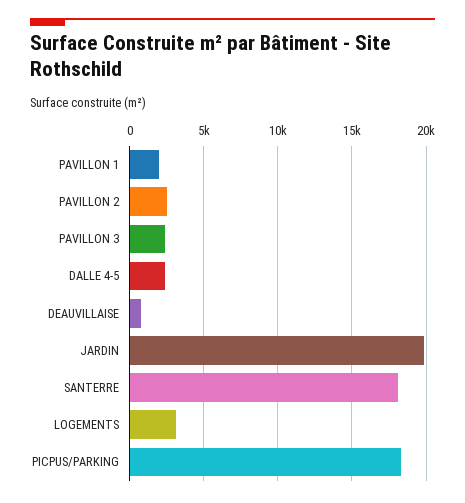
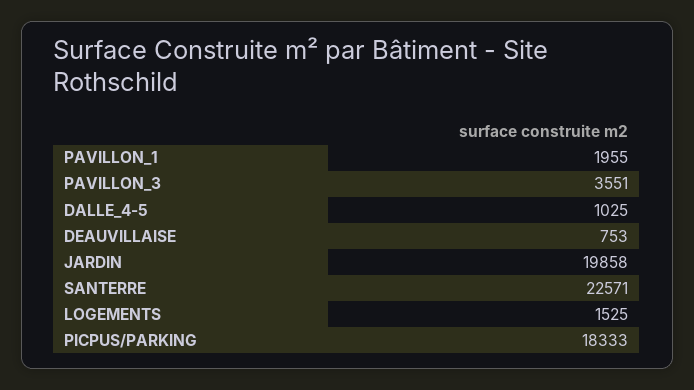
  {
    "PAVILLON 1": 1955,
-   "PAVILLON 2": 2500,
-   "PAVILLON 3": 2500,
+   "PAVILLON 3": 3551,
-   "DALLE 4-5": 2500,
+   "DALLE 4-5": 1025,
    "DEAUVILLAISE": 753,
    "JARDIN": 19858,
-   "SANTERRE": 18000,
+   "SANTERRE": 22571,
-   "LOGEMENTS": 3000,
+   "LOGEMENTS": 1525,
    "PICPUS/PARKING": 18333
  }

